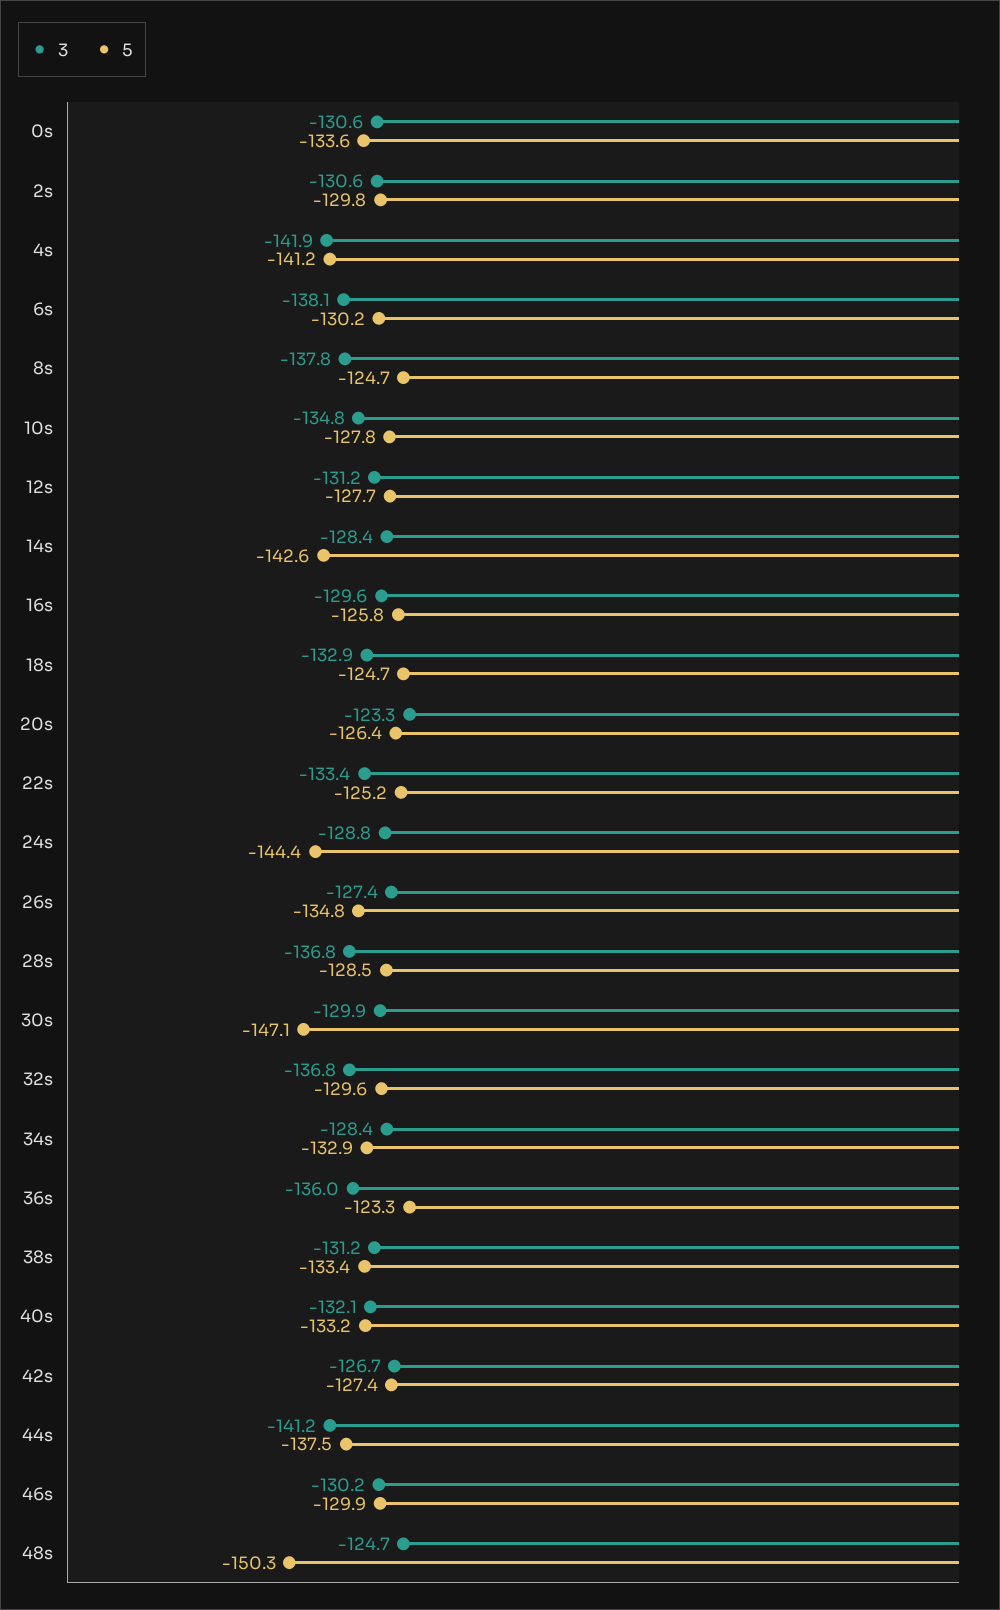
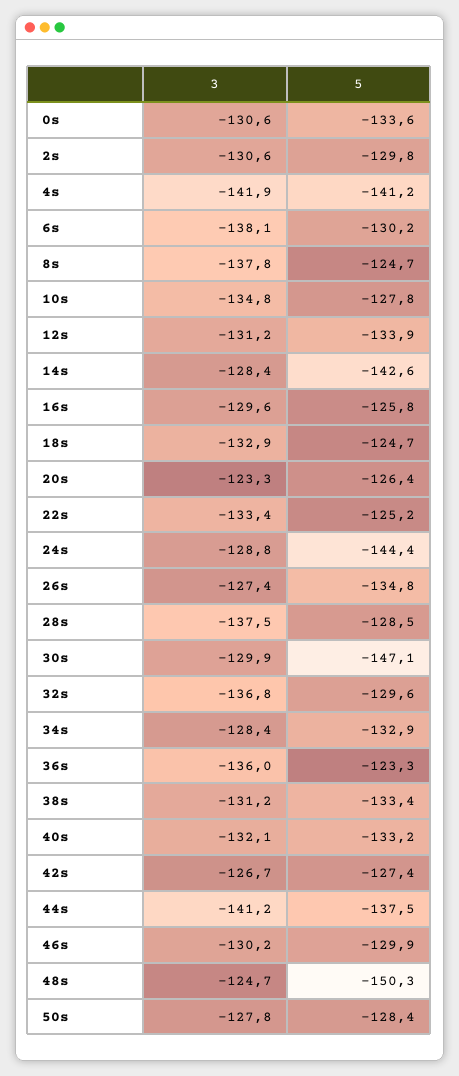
  {
    "3": {
      "0s": -130.6,
      "2s": -130.6,
      "4s": -141.9,
      "6s": -138.1,
      "8s": -137.8,
      "10s": -134.8,
      "12s": -131.2,
      "14s": -128.4,
      "16s": -129.6,
      "18s": -132.9,
      "20s": -123.3,
      "22s": -133.4,
      "24s": -128.8,
      "26s": -127.4,
-     "28s": -136.8,
+     "28s": -137.5,
      "30s": -129.9,
      "32s": -136.8,
      "34s": -128.4,
      "36s": -136,
      "38s": -131.2,
      "40s": -132.1,
      "42s": -126.7,
      "44s": -141.2,
      "46s": -130.2,
-     "48s": -124.7
+     "48s": -124.7,
+     "50s": -127.8
    },
    "5": {
      "0s": -133.6,
      "2s": -129.8,
      "4s": -141.2,
      "6s": -130.2,
      "8s": -124.7,
      "10s": -127.8,
-     "12s": -127.7,
+     "12s": -133.9,
      "14s": -142.6,
      "16s": -125.8,
      "18s": -124.7,
      "20s": -126.4,
      "22s": -125.2,
      "24s": -144.4,
      "26s": -134.8,
      "28s": -128.5,
      "30s": -147.1,
      "32s": -129.6,
      "34s": -132.9,
      "36s": -123.3,
      "38s": -133.4,
      "40s": -133.2,
      "42s": -127.4,
      "44s": -137.5,
      "46s": -129.9,
-     "48s": -150.3
+     "48s": -150.3,
+     "50s": -128.4
    }
  }

